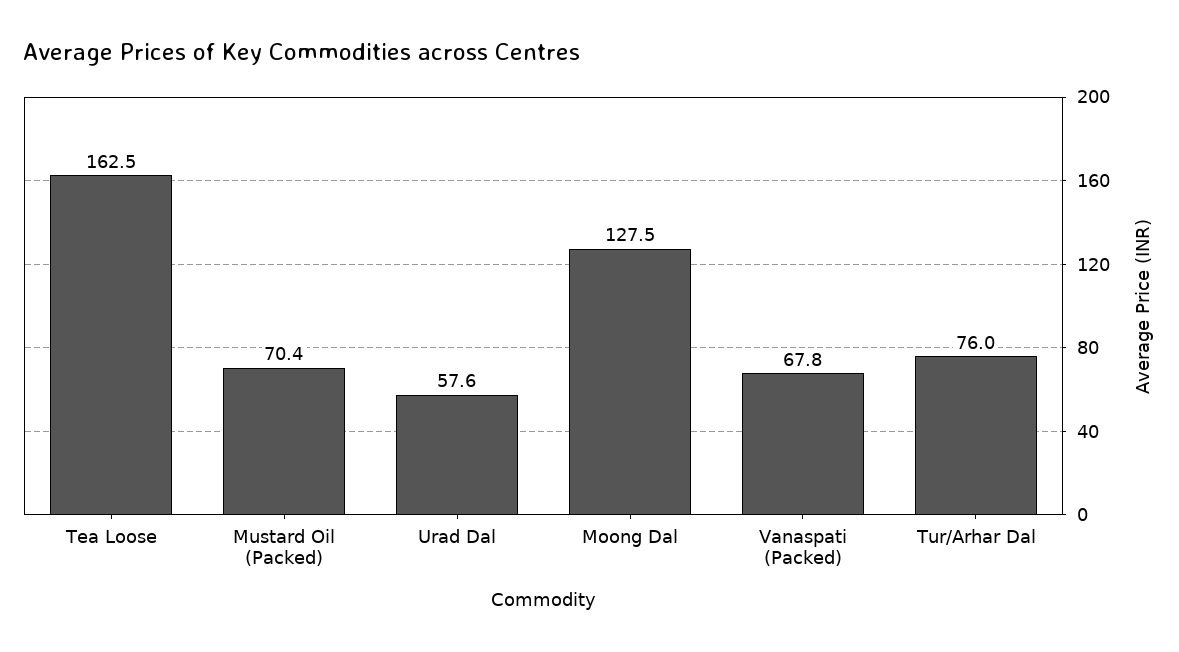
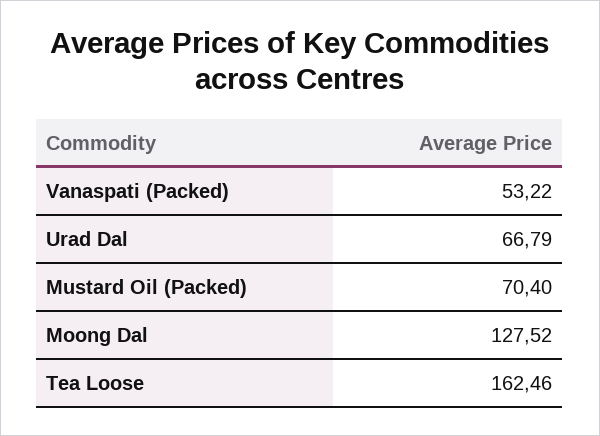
  {
    "Tea Loose": 162.46,
    "Mustard Oil (Packed)": 70.4,
-   "Urad Dal": 57.6,
+   "Urad Dal": 66.79,
    "Moong Dal": 127.52,
-   "Vanaspati (Packed)": 67.8,
+   "Vanaspati (Packed)": 53.22
-   "Tur/Arhar Dal": 76
  }

